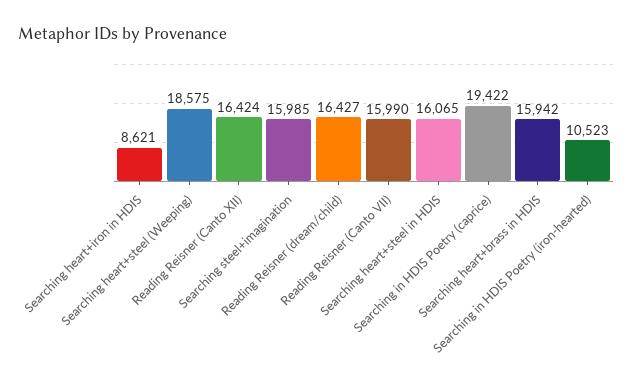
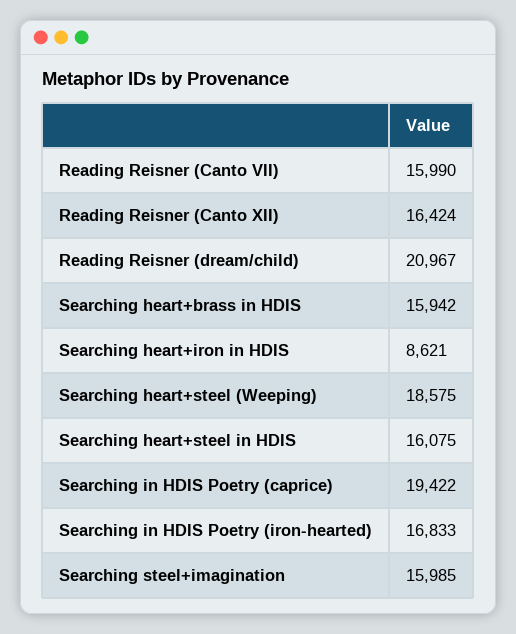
  {
    "Searching heart+iron in HDIS": 8621,
    "Searching heart+steel (Weeping)": 18575,
    "Reading Reisner (Canto XII)": 16424,
    "Searching steel+imagination": 15985,
-   "Reading Reisner (dream/child)": 16427,
+   "Reading Reisner (dream/child)": 20967,
    "Reading Reisner (Canto VII)": 15990,
-   "Searching heart+steel in HDIS": 16065,
+   "Searching heart+steel in HDIS": 16075,
    "Searching in HDIS Poetry (caprice)": 19422,
    "Searching heart+brass in HDIS": 15942,
-   "Searching in HDIS Poetry (iron-hearted)": 10523
+   "Searching in HDIS Poetry (iron-hearted)": 16833
  }

